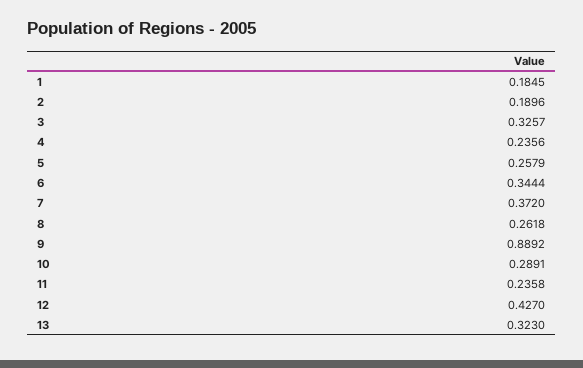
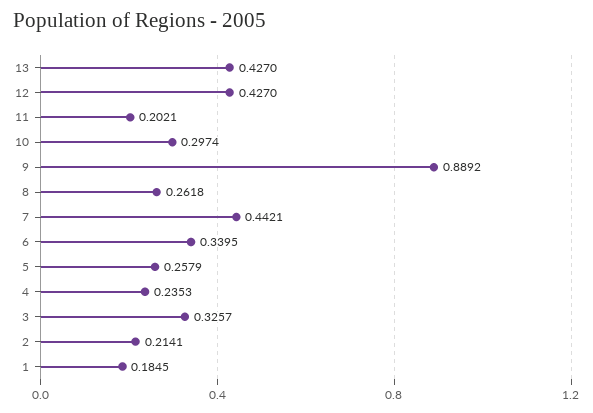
  {
    "1": 0.1845,
-   "2": 0.1896,
+   "2": 0.2141,
    "3": 0.3257,
-   "4": 0.2356,
+   "4": 0.2353,
    "5": 0.2579,
-   "6": 0.3444,
+   "6": 0.3395,
-   "7": 0.372,
+   "7": 0.4421,
    "8": 0.2618,
    "9": 0.8892,
-   "10": 0.2891,
+   "10": 0.2974,
-   "11": 0.2358,
+   "11": 0.2021,
    "12": 0.427,
-   "13": 0.323
+   "13": 0.427
  }

